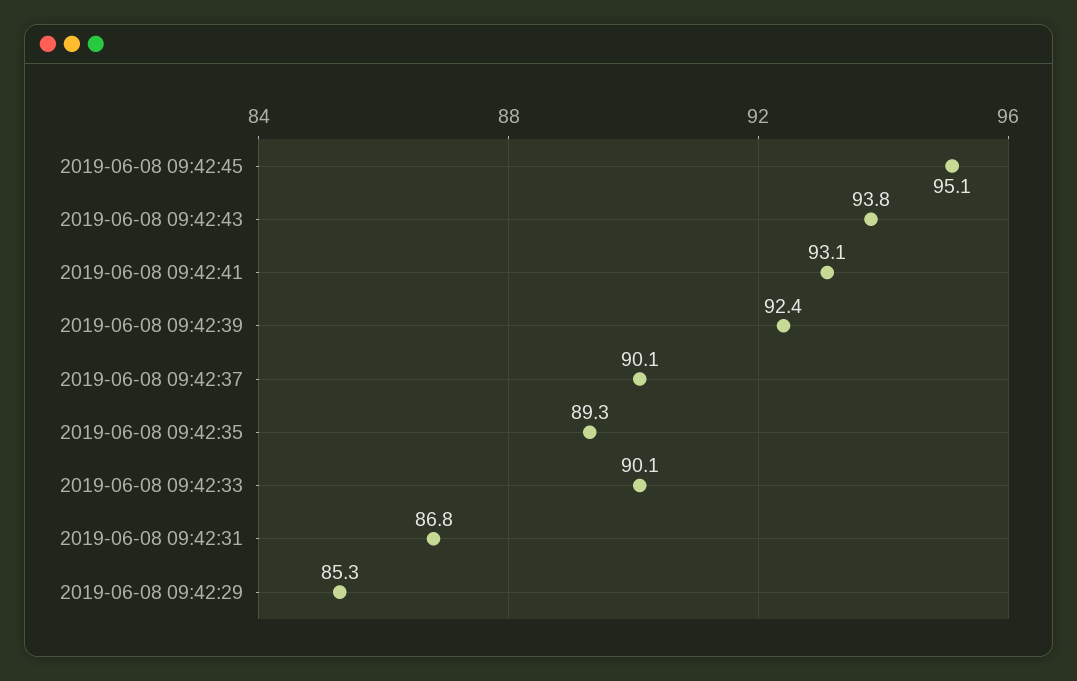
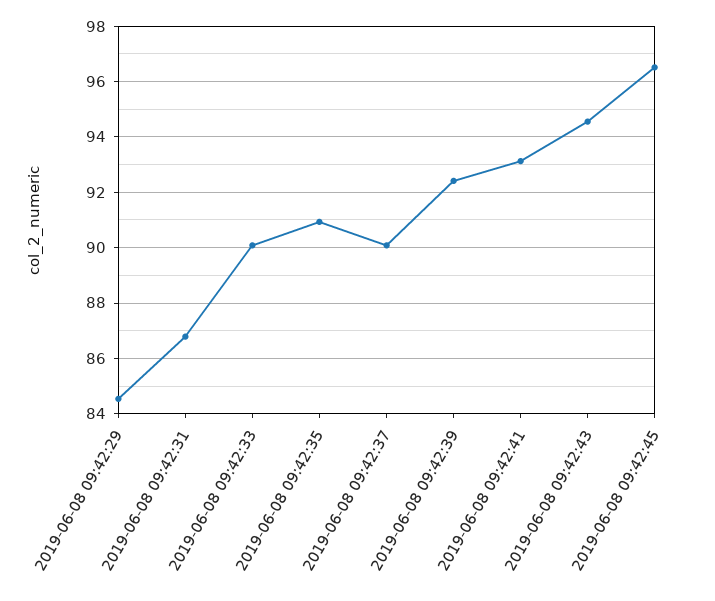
  {
-   "2019-06-08 09:42:45": 95.1,
+   "2019-06-08 09:42:45": 96.5,
-   "2019-06-08 09:42:43": 93.8,
+   "2019-06-08 09:42:43": 94.5,
    "2019-06-08 09:42:41": 93.1,
    "2019-06-08 09:42:39": 92.4,
    "2019-06-08 09:42:37": 90.1,
-   "2019-06-08 09:42:35": 89.3,
+   "2019-06-08 09:42:35": 91,
    "2019-06-08 09:42:33": 90.1,
    "2019-06-08 09:42:31": 86.8,
-   "2019-06-08 09:42:29": 85.3
+   "2019-06-08 09:42:29": 84.5
  }

